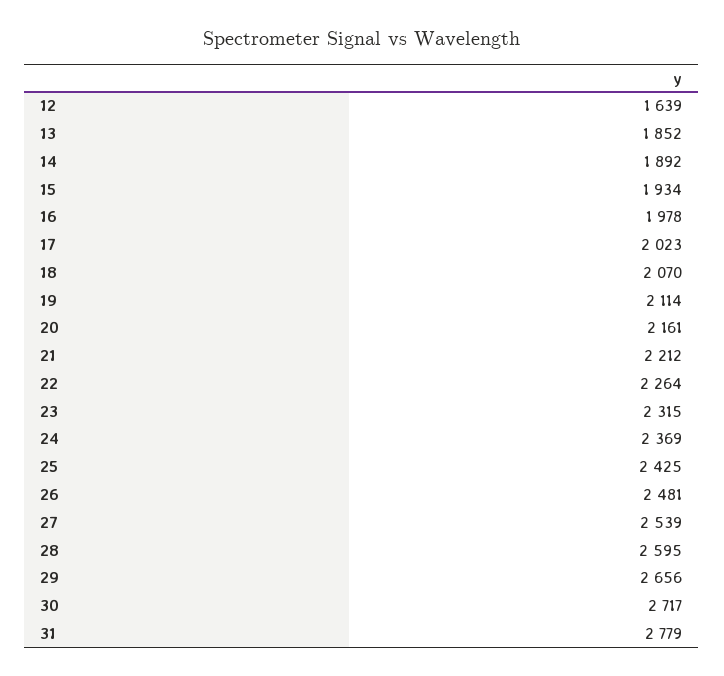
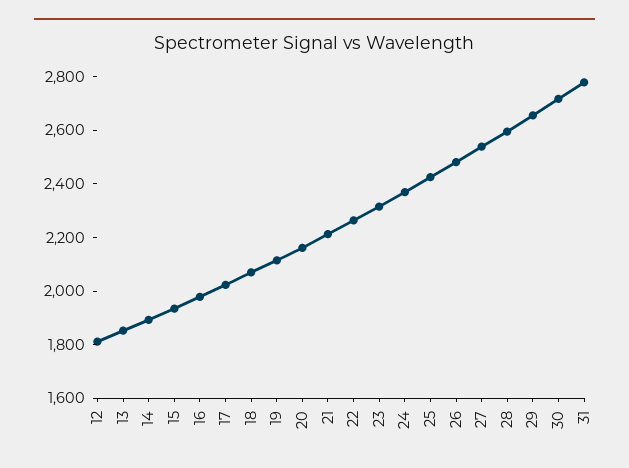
  {
-   "12": 1639,
+   "12": 1800,
    "13": 1852,
    "14": 1892,
    "15": 1934,
    "16": 1978,
    "17": 2023,
    "18": 2070,
    "19": 2114,
    "20": 2161,
    "21": 2212,
    "22": 2264,
    "23": 2315,
    "24": 2369,
    "25": 2425,
    "26": 2481,
    "27": 2539,
    "28": 2595,
    "29": 2656,
    "30": 2717,
    "31": 2779
  }

